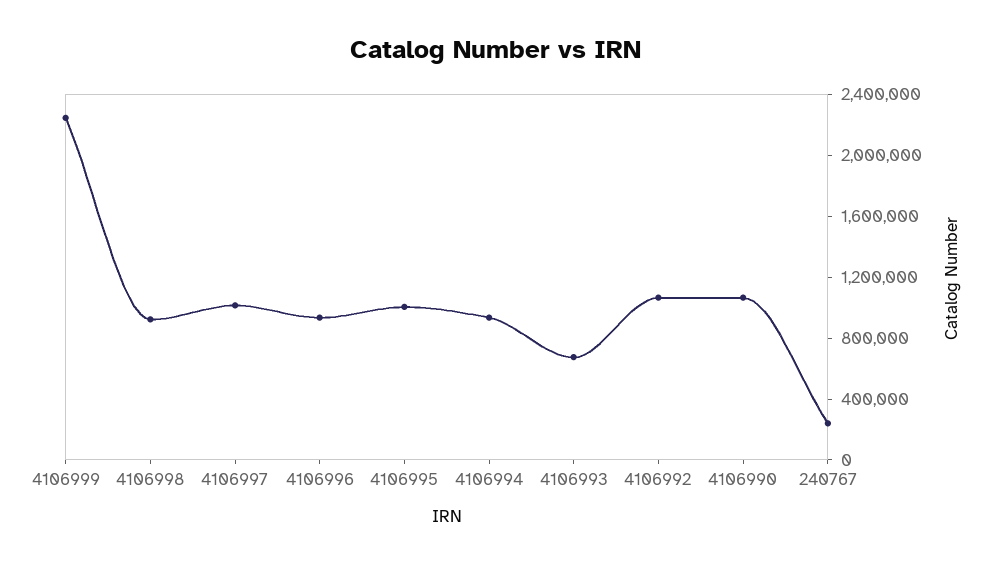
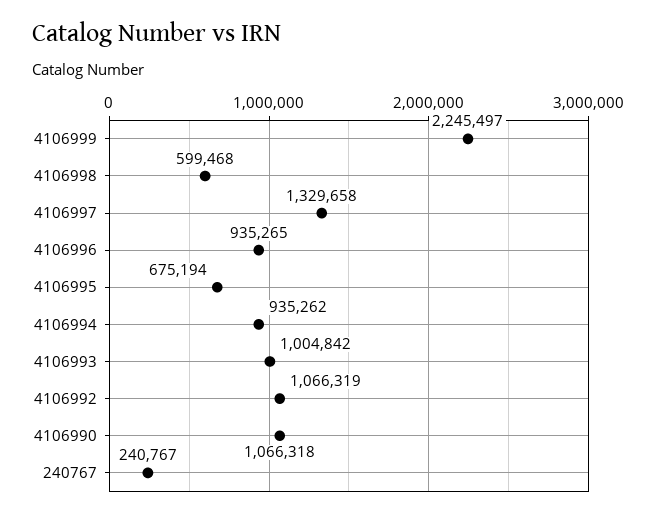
  {
    "4106999": 2245497,
-   "4106998": 900000,
+   "4106998": 599468,
-   "4106997": 1000000,
+   "4106997": 1329658,
    "4106996": 935265,
-   "4106995": 1000000,
+   "4106995": 675194,
    "4106994": 935262,
-   "4106993": 700000,
+   "4106993": 1004842,
    "4106992": 1066319,
    "4106990": 1066318,
    "240767": 240767
  }

